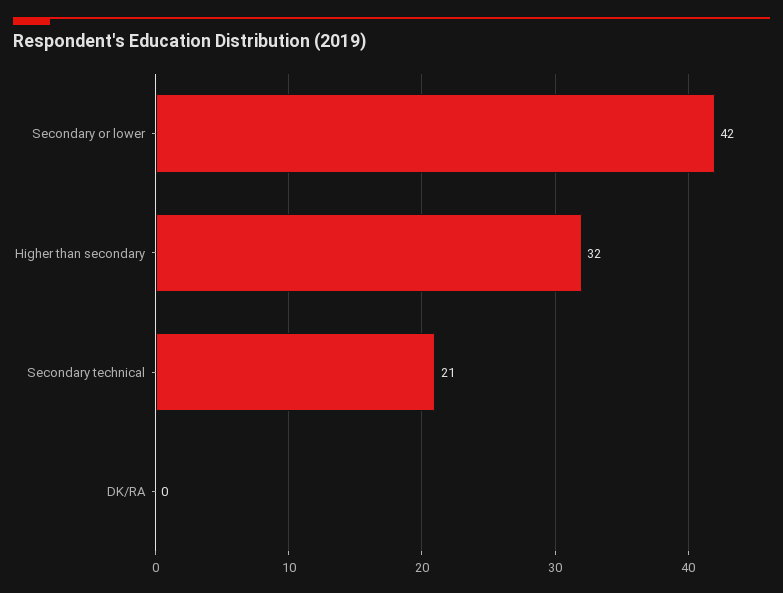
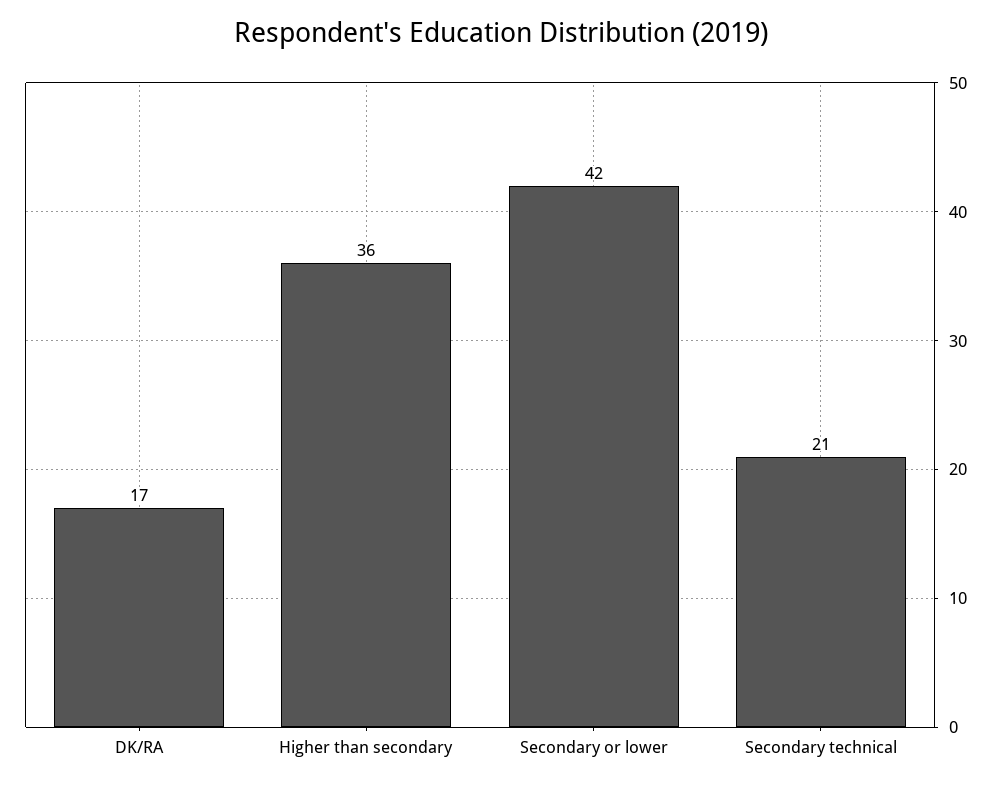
  {
    "Secondary or lower": 42,
-   "Higher than secondary": 32,
+   "Higher than secondary": 36,
    "Secondary technical": 21,
-   "DK/RA": 0
+   "DK/RA": 17
  }

